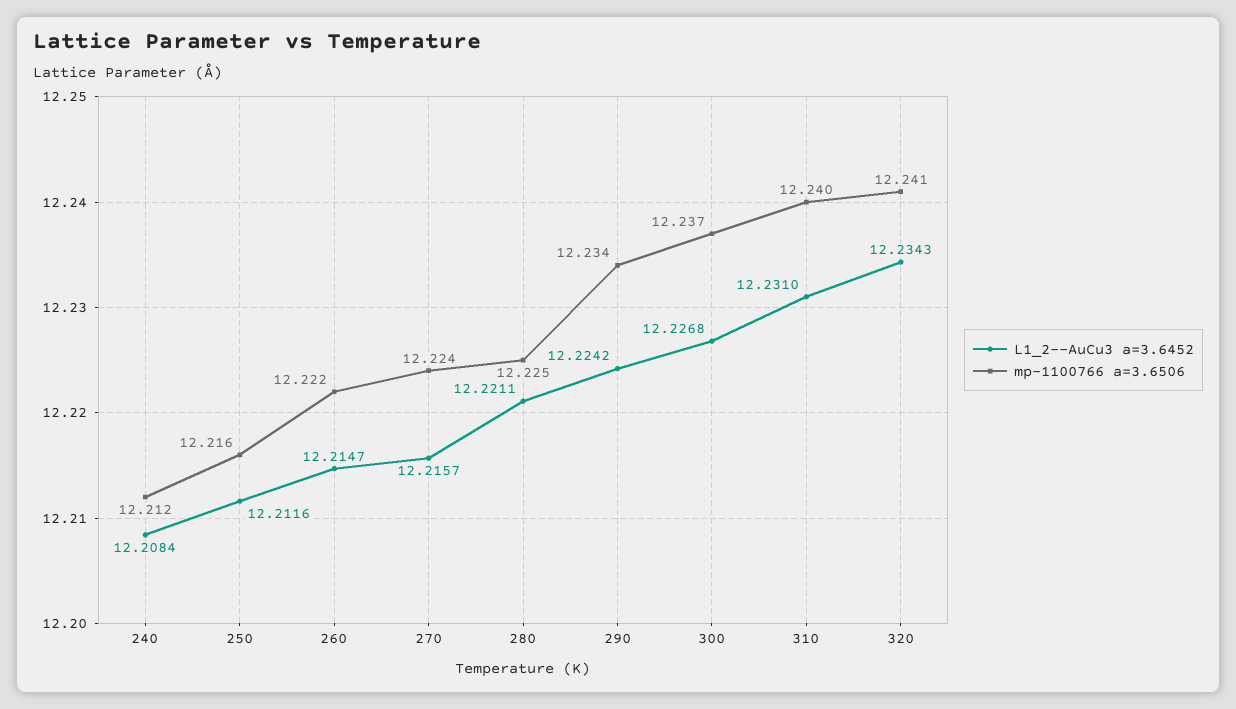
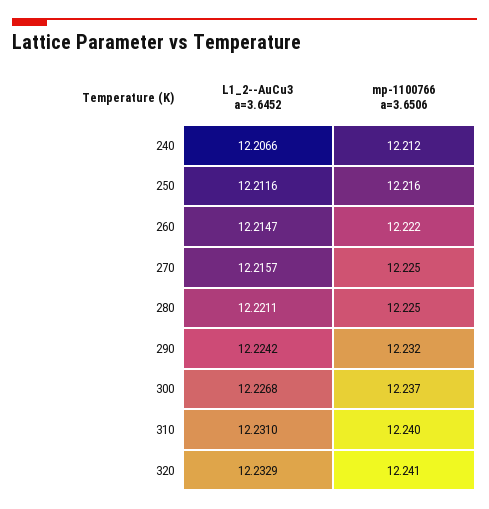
  {
    "L1_2--AuCu3 a=3.6452": {
-     "240": 12.2084,
+     "240": 12.2066,
      "250": 12.2116,
      "260": 12.2147,
      "270": 12.2157,
      "280": 12.2211,
      "290": 12.2242,
      "300": 12.2268,
      "310": 12.231,
-     "320": 12.2343
+     "320": 12.2329
    },
    "mp-1100766 a=3.6506": {
      "240": 12.212,
      "250": 12.216,
      "260": 12.222,
-     "270": 12.224,
+     "270": 12.225,
      "280": 12.225,
-     "290": 12.234,
+     "290": 12.232,
      "300": 12.237,
      "310": 12.24,
      "320": 12.241
    }
  }

